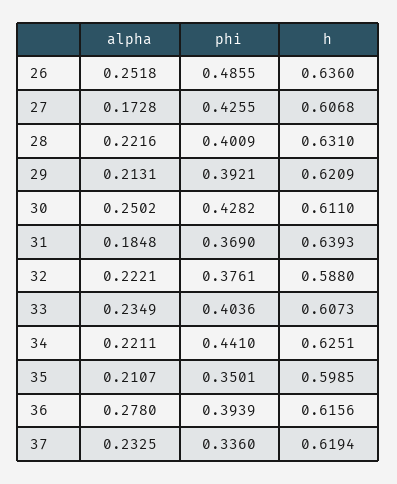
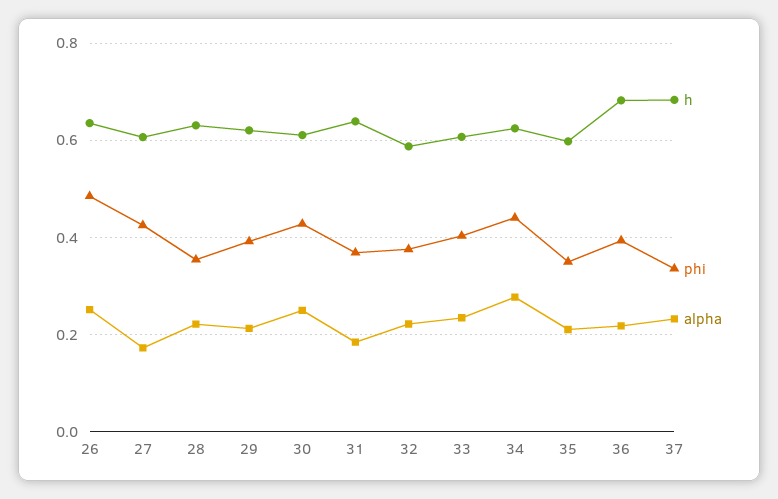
  {
    "alpha": {
      "26": 0.2518,
      "27": 0.1728,
      "28": 0.2216,
      "29": 0.2131,
      "30": 0.2502,
      "31": 0.1848,
      "32": 0.2221,
      "33": 0.2349,
-     "34": 0.2211,
+     "34": 0.28,
      "35": 0.2107,
-     "36": 0.278,
+     "36": 0.22,
      "37": 0.2325
    },
    "phi": {
      "26": 0.4855,
      "27": 0.4255,
-     "28": 0.4009,
+     "28": 0.36,
      "29": 0.3921,
      "30": 0.4282,
      "31": 0.369,
      "32": 0.3761,
      "33": 0.4036,
      "34": 0.441,
      "35": 0.3501,
      "36": 0.3939,
      "37": 0.336
    },
    "h": {
      "26": 0.636,
      "27": 0.6068,
      "28": 0.631,
      "29": 0.6209,
      "30": 0.611,
      "31": 0.6393,
      "32": 0.588,
      "33": 0.6073,
      "34": 0.6251,
      "35": 0.5985,
-     "36": 0.6156,
+     "36": 0.68,
-     "37": 0.6194
+     "37": 0.68
    }
  }

